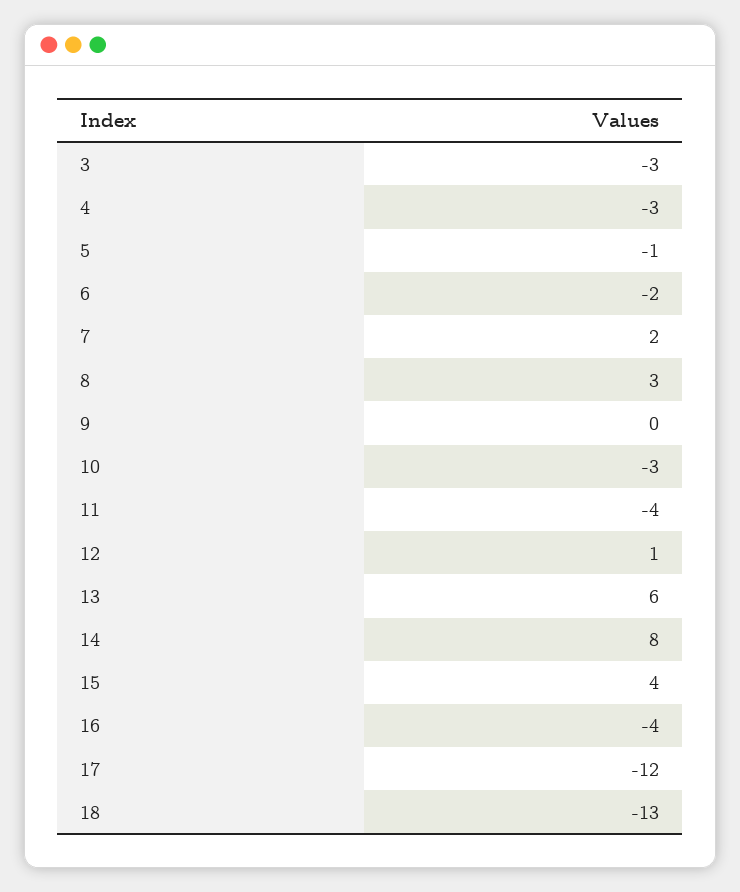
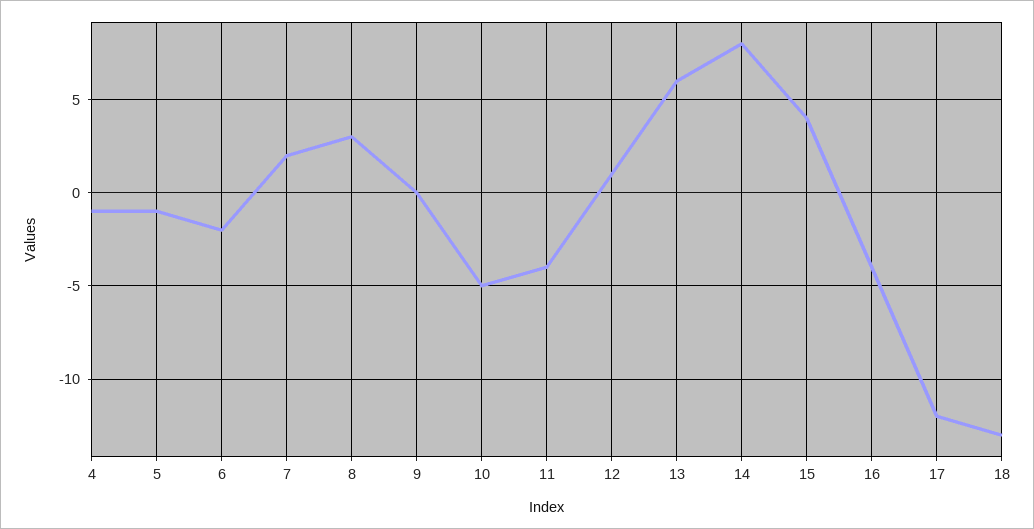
  {
-   "3": -3,
-   "4": -3,
+   "4": -1,
    "5": -1,
    "6": -2,
    "7": 2,
    "8": 3,
    "9": 0,
-   "10": -3,
+   "10": -5,
    "11": -4,
    "12": 1,
    "13": 6,
    "14": 8,
    "15": 4,
    "16": -4,
    "17": -12,
    "18": -13
  }

